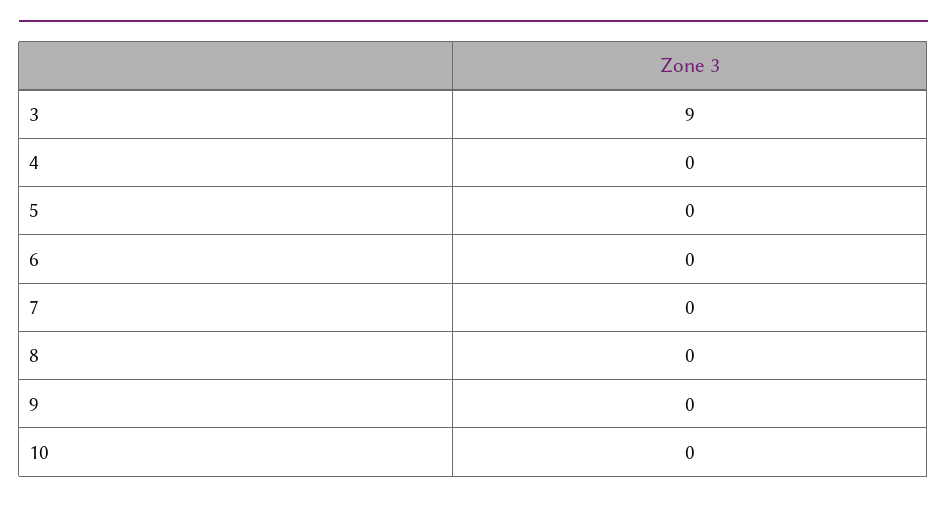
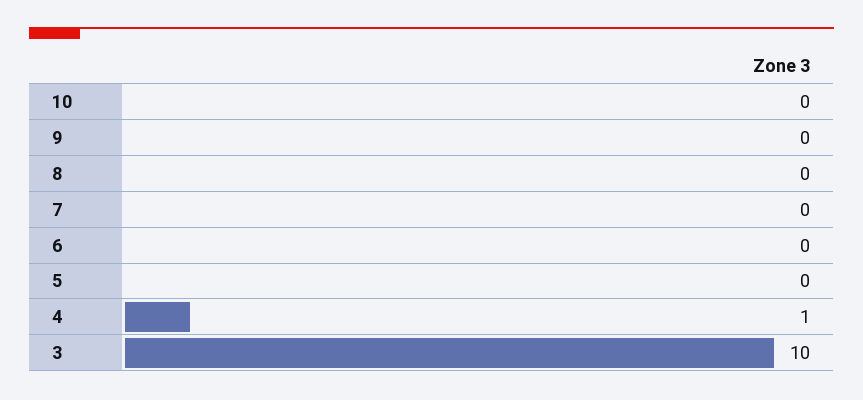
  {
-   "3": 9,
+   "3": 10,
-   "4": 0,
+   "4": 1,
    "5": 0,
    "6": 0,
    "7": 0,
    "8": 0,
    "9": 0,
    "10": 0
  }

